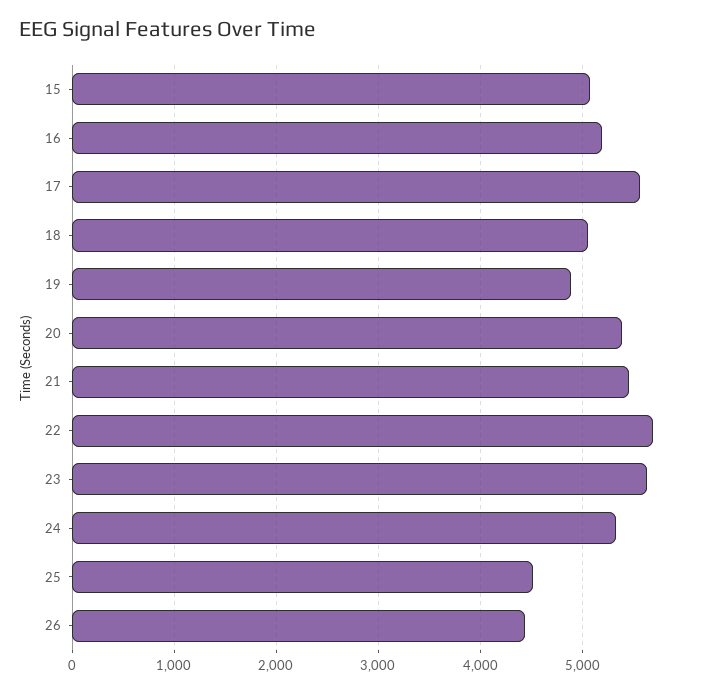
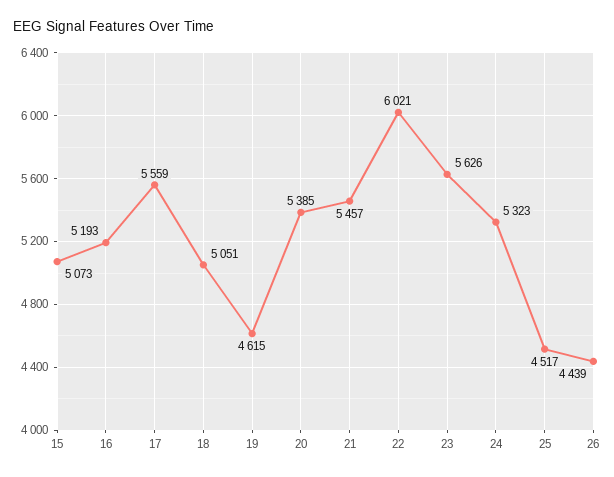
  {
    "15": 5073,
    "16": 5193,
    "17": 5559,
    "18": 5051,
-   "19": 4900,
+   "19": 4615,
    "20": 5385,
    "21": 5457,
-   "22": 5700,
+   "22": 6021,
    "23": 5626,
    "24": 5323,
    "25": 4517,
    "26": 4439
  }

